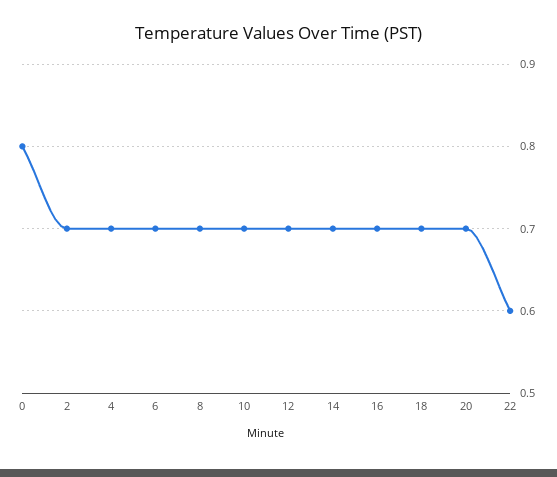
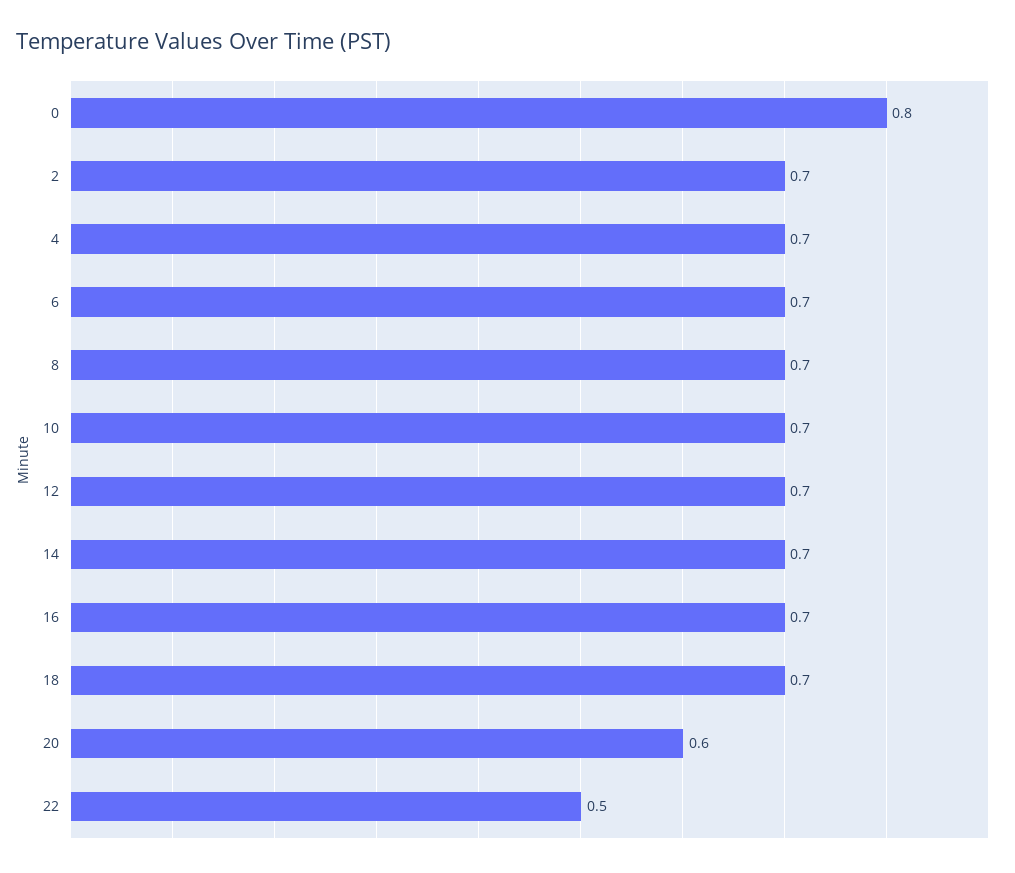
  {
    "0": 0.8,
    "2": 0.7,
    "4": 0.7,
    "6": 0.7,
    "8": 0.7,
    "10": 0.7,
    "12": 0.7,
    "14": 0.7,
    "16": 0.7,
    "18": 0.7,
-   "20": 0.7,
+   "20": 0.6,
-   "22": 0.6
+   "22": 0.5
  }

